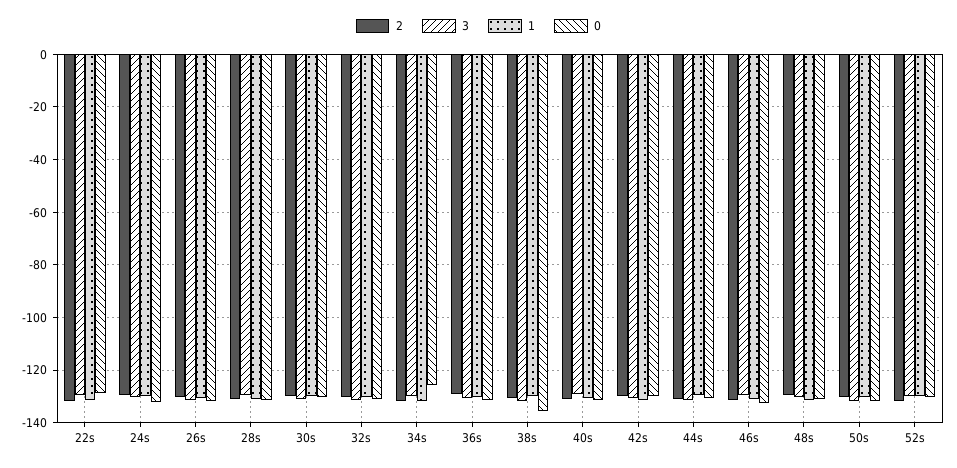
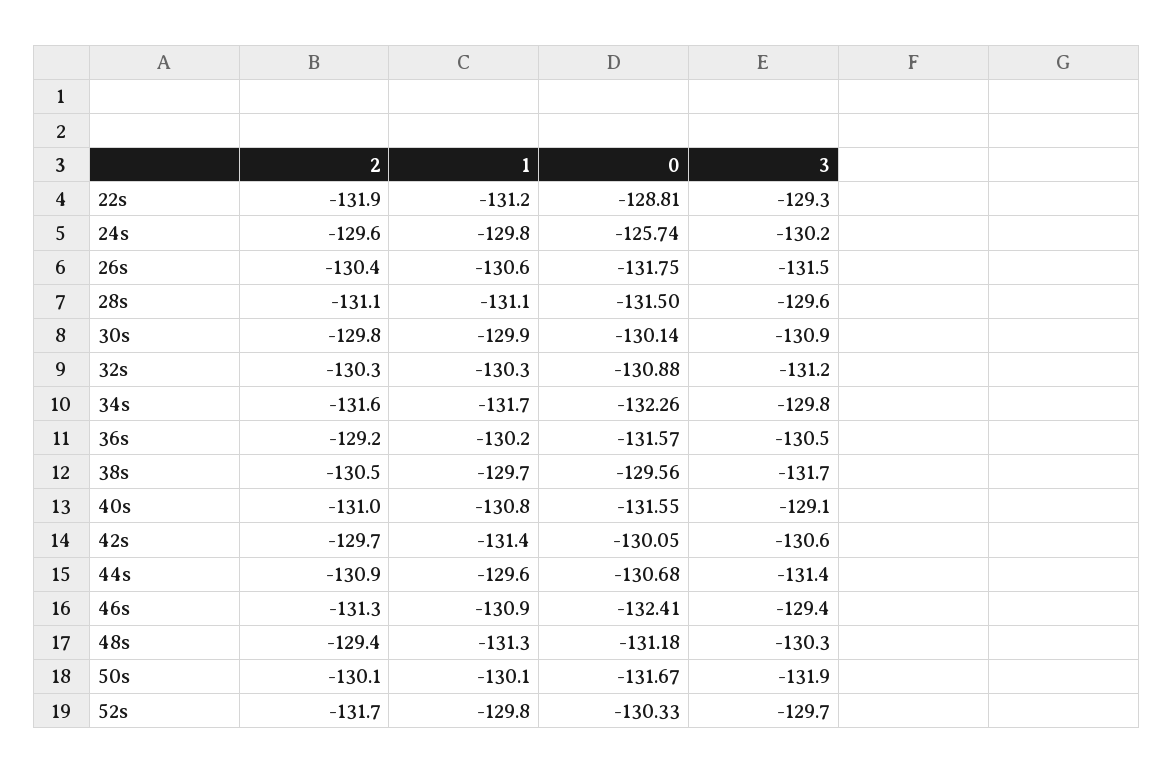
  {
    "2": {
      "22s": -131.9,
      "24s": -129.6,
      "26s": -130.4,
      "28s": -131.1,
      "30s": -129.8,
      "32s": -130.3,
      "34s": -131.6,
      "36s": -129.2,
      "38s": -130.5,
      "40s": -131,
      "42s": -129.7,
      "44s": -130.9,
      "46s": -131.3,
      "48s": -129.4,
      "50s": -130.1,
      "52s": -131.7
    },
    "3": {
      "22s": -129.3,
      "24s": -130.2,
      "26s": -131.5,
      "28s": -129.6,
      "30s": -130.9,
      "32s": -131.2,
      "34s": -129.8,
      "36s": -130.5,
      "38s": -131.7,
      "40s": -129.1,
      "42s": -130.6,
      "44s": -131.4,
      "46s": -129.4,
      "48s": -130.3,
      "50s": -131.9,
      "52s": -129.7
    },
    "1": {
      "22s": -131.2,
      "24s": -129.8,
      "26s": -130.6,
      "28s": -131.1,
      "30s": -129.9,
      "32s": -130.3,
      "34s": -131.7,
      "36s": -130.2,
      "38s": -129.7,
      "40s": -130.8,
      "42s": -131.4,
      "44s": -129.6,
      "46s": -130.9,
      "48s": -131.3,
      "50s": -130.1,
      "52s": -129.8
    },
    "0": {
      "22s": -128.81,
-     "24s": -132.5,
+     "24s": -125.74,
      "26s": -131.75,
      "28s": -131.5,
      "30s": -130.14,
      "32s": -130.88,
-     "34s": -125,
+     "34s": -132.26,
      "36s": -131.57,
-     "38s": -135,
+     "38s": -129.56,
      "40s": -131.55,
      "42s": -130.05,
      "44s": -130.68,
      "46s": -132.41,
      "48s": -131.18,
      "50s": -131.67,
      "52s": -130.33
    }
  }

